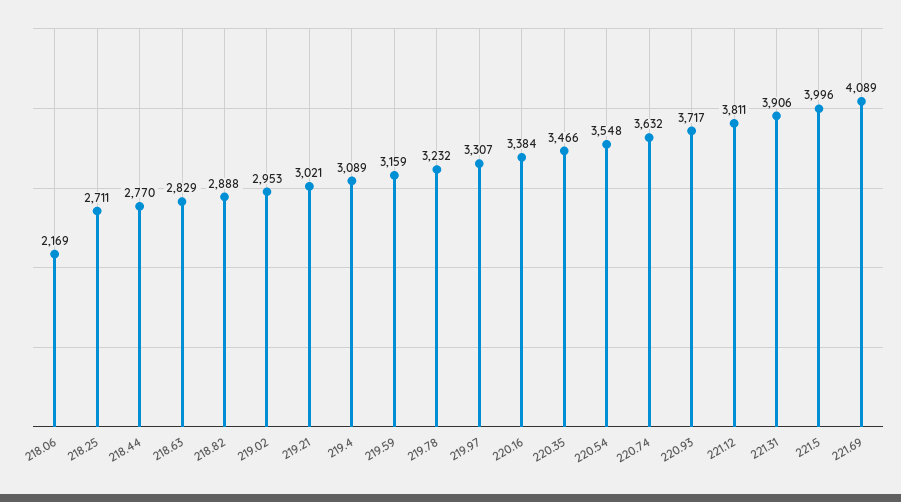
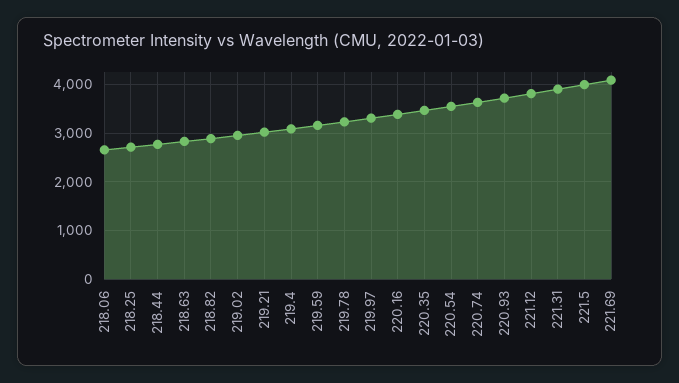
  {
-   "218.06": 2169,
+   "218.06": 2600,
    "218.25": 2711,
    "218.44": 2770,
    "218.63": 2829,
    "218.82": 2888,
    "219.02": 2953,
    "219.21": 3021,
    "219.4": 3089,
    "219.59": 3159,
    "219.78": 3232,
    "219.97": 3307,
    "220.16": 3384,
    "220.35": 3466,
    "220.54": 3548,
    "220.74": 3632,
    "220.93": 3717,
    "221.12": 3811,
    "221.31": 3906,
    "221.5": 3996,
    "221.69": 4089
  }

